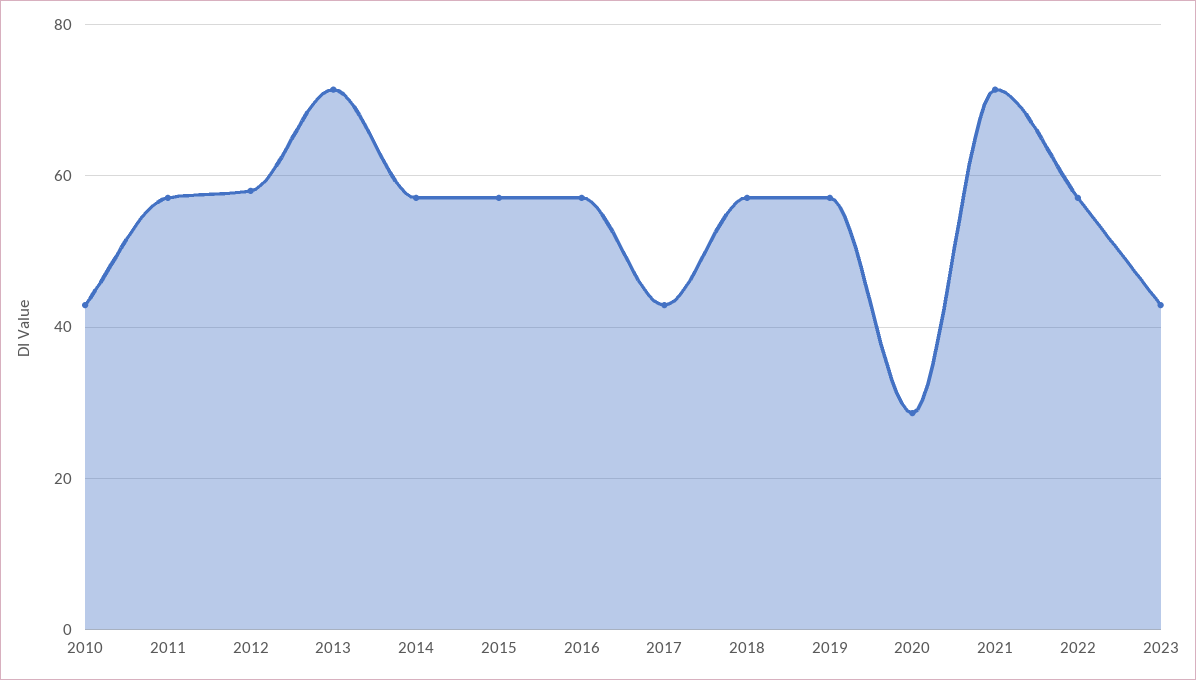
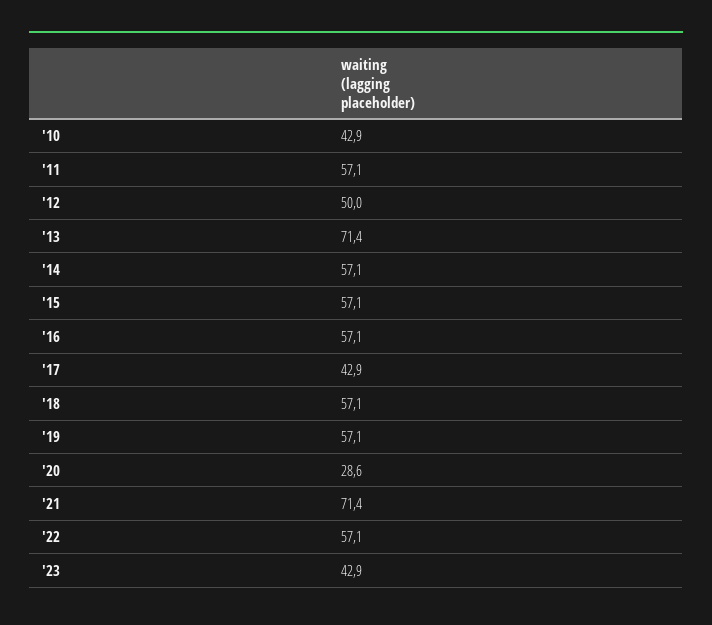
  {
    "2010": 42.9,
    "2011": 57.1,
-   "2012": 58,
+   "2012": 50,
    "2013": 71.4,
    "2014": 57.1,
    "2015": 57.1,
    "2016": 57.1,
    "2017": 42.9,
    "2018": 57.1,
    "2019": 57.1,
    "2020": 28.6,
    "2021": 71.4,
    "2022": 57.1,
    "2023": 42.9
  }

